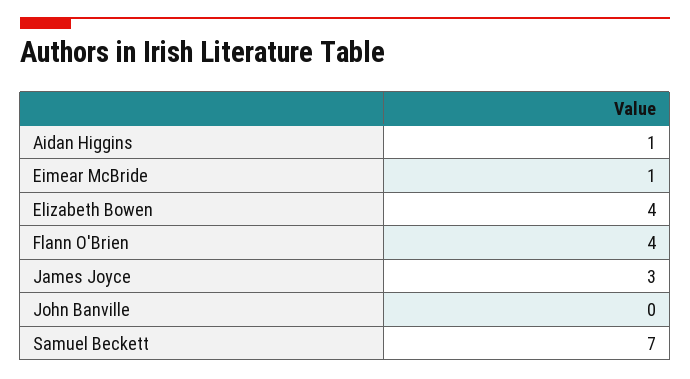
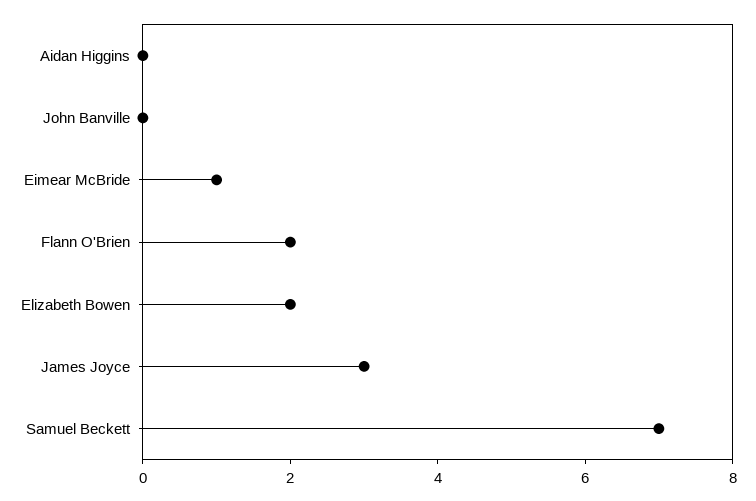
  {
-   "Aidan Higgins": 1,
+   "Aidan Higgins": 0,
    "Eimear McBride": 1,
-   "Elizabeth Bowen": 4,
+   "Elizabeth Bowen": 2,
-   "Flann O'Brien": 4,
+   "Flann O'Brien": 2,
    "James Joyce": 3,
    "John Banville": 0,
    "Samuel Beckett": 7
  }

